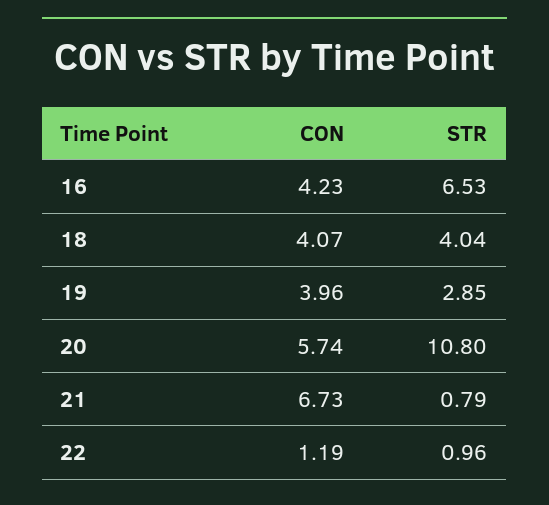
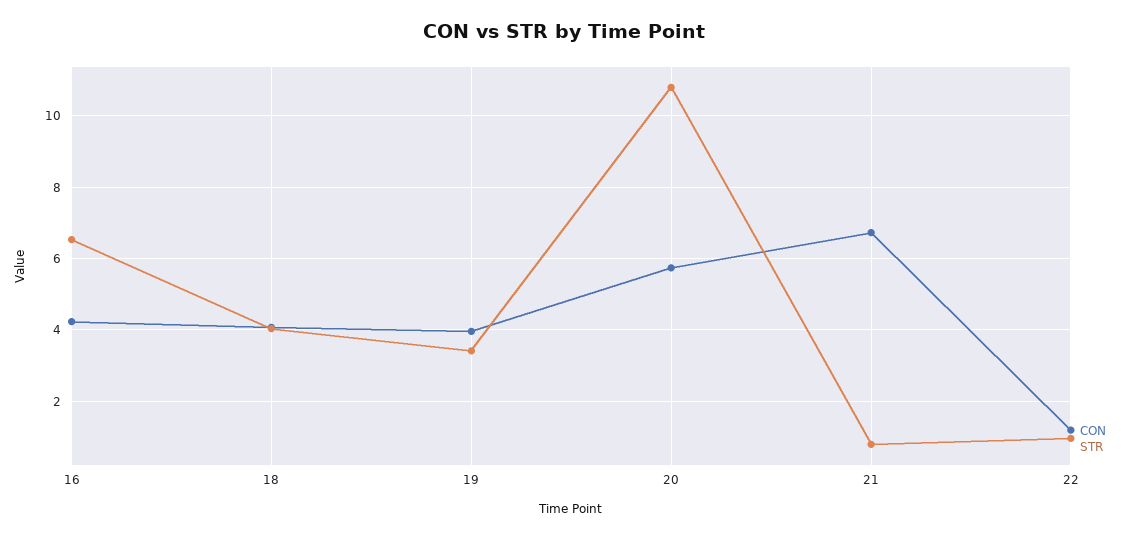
  {
    "CON": {
      "16": 4.23,
      "18": 4.07,
      "19": 3.96,
      "20": 5.74,
      "21": 6.73,
      "22": 1.19
    },
    "STR": {
      "16": 6.53,
      "18": 4.04,
-     "19": 2.85,
+     "19": 3.4,
      "20": 10.8,
      "21": 0.79,
      "22": 0.96
    }
  }

